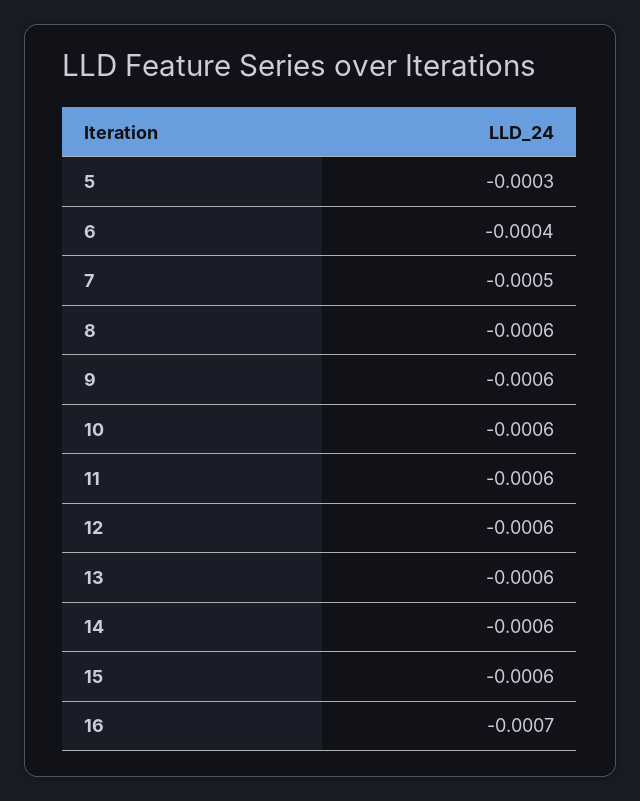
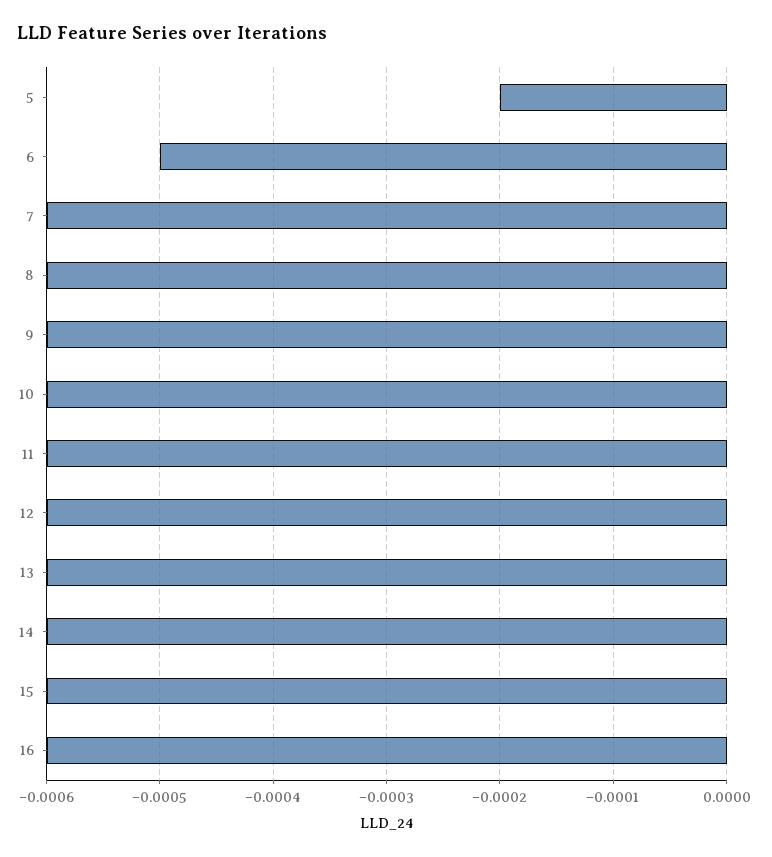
  {
-   "5": -0.0003,
+   "5": -0.0002,
-   "6": -0.0004,
+   "6": -0.0005,
-   "7": -0.0005,
+   "7": -0.0006,
    "8": -0.0006,
    "9": -0.0006,
    "10": -0.0006,
    "11": -0.0006,
    "12": -0.0006,
    "13": -0.0006,
    "14": -0.0006,
    "15": -0.0006,
-   "16": -0.0007
+   "16": -0.0006
  }

